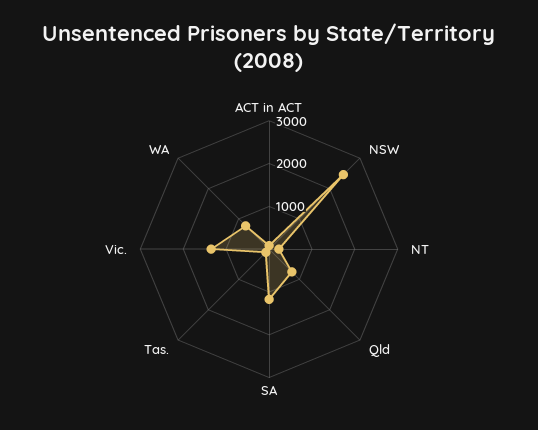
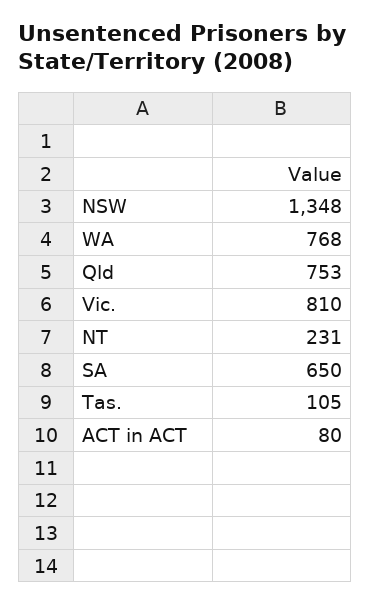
  {
    "ACT in ACT": 80,
-   "NSW": 2400,
+   "NSW": 1348,
    "NT": 231,
    "Qld": 753,
-   "SA": 1200,
+   "SA": 650,
    "Tas.": 105,
-   "Vic.": 1400,
+   "Vic.": 810,
    "WA": 768
  }

